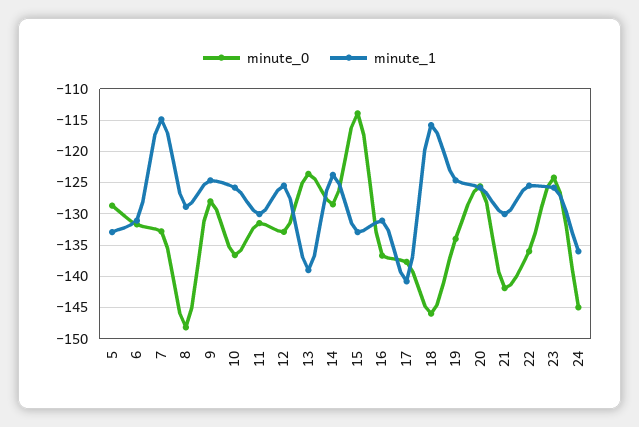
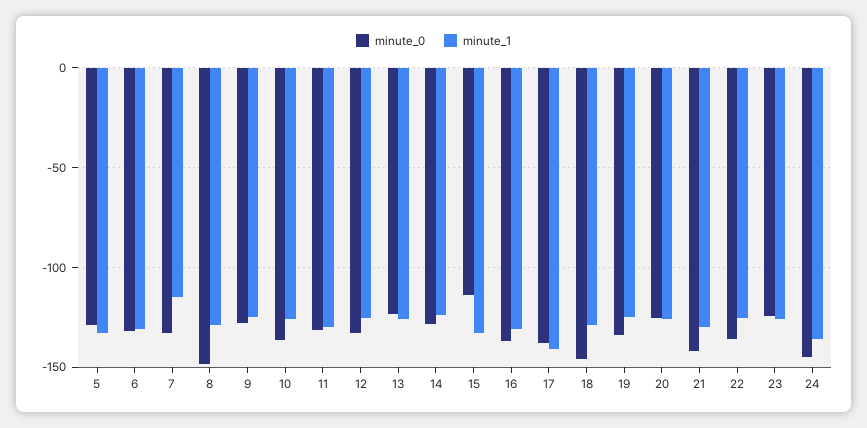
  {
    "minute_0": {
      "5": -129,
      "6": -132,
      "7": -133,
      "8": -148,
      "9": -128,
      "10": -137,
      "11": -132,
      "12": -133,
      "13": -124,
      "14": -129,
      "15": -114,
      "16": -137,
      "17": -138,
      "18": -146,
      "19": -134,
      "20": -126,
      "21": -142,
      "22": -136,
      "23": -124,
      "24": -145
    },
    "minute_1": {
      "5": -133,
      "6": -131,
      "7": -115,
      "8": -129,
      "9": -125,
      "10": -126,
      "11": -130,
      "12": -125,
-     "13": -139,
+     "13": -125,
      "14": -124,
      "15": -133,
      "16": -131,
      "17": -141,
-     "18": -116,
+     "18": -130,
      "19": -125,
      "20": -126,
      "21": -130,
      "22": -125,
      "23": -126,
      "24": -136
    }
  }

